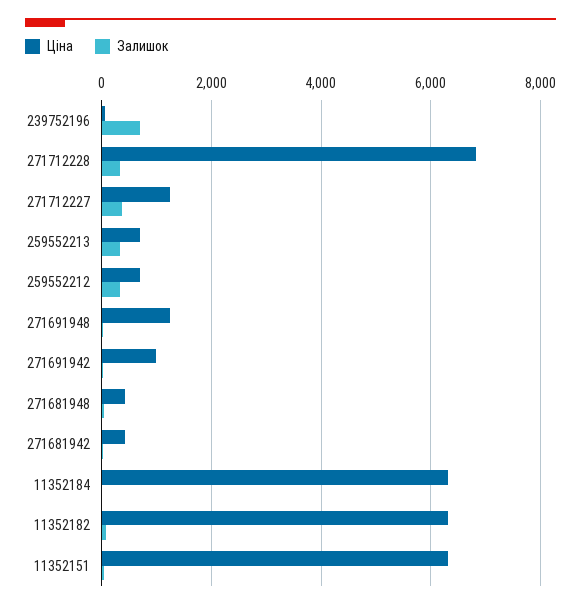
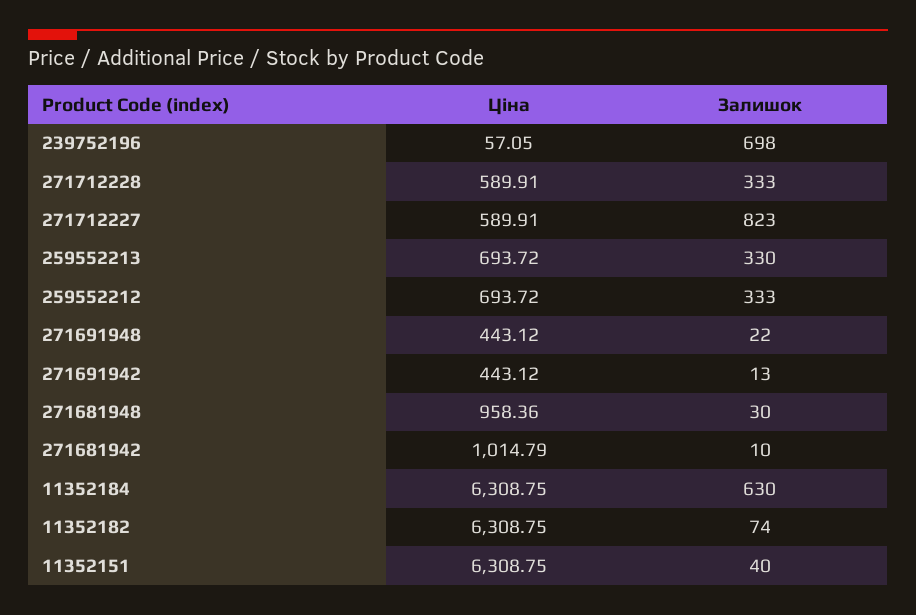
  {
    "Ціна": {
      "239752196": 57.05,
-     "271712228": 6800,
+     "271712228": 589.91,
-     "271712227": 1200,
+     "271712227": 589.91,
      "259552213": 693.72,
      "259552212": 693.72,
-     "271691948": 1200,
+     "271691948": 443.12,
-     "271691942": 1000,
+     "271691942": 443.12,
-     "271681948": 400,
+     "271681948": 958.36,
-     "271681942": 400,
+     "271681942": 1014.79,
      "11352184": 6308.75,
      "11352182": 6308.75,
      "11352151": 6308.75
    },
    "Залишок": {
      "239752196": 698,
      "271712228": 333,
-     "271712227": 400,
+     "271712227": 823,
      "259552213": 330,
      "259552212": 333,
      "271691948": 22,
      "271691942": 13,
      "271681948": 30,
      "271681942": 10,
-     "11352184": 0,
+     "11352184": 630,
      "11352182": 74,
      "11352151": 40
    }
  }

